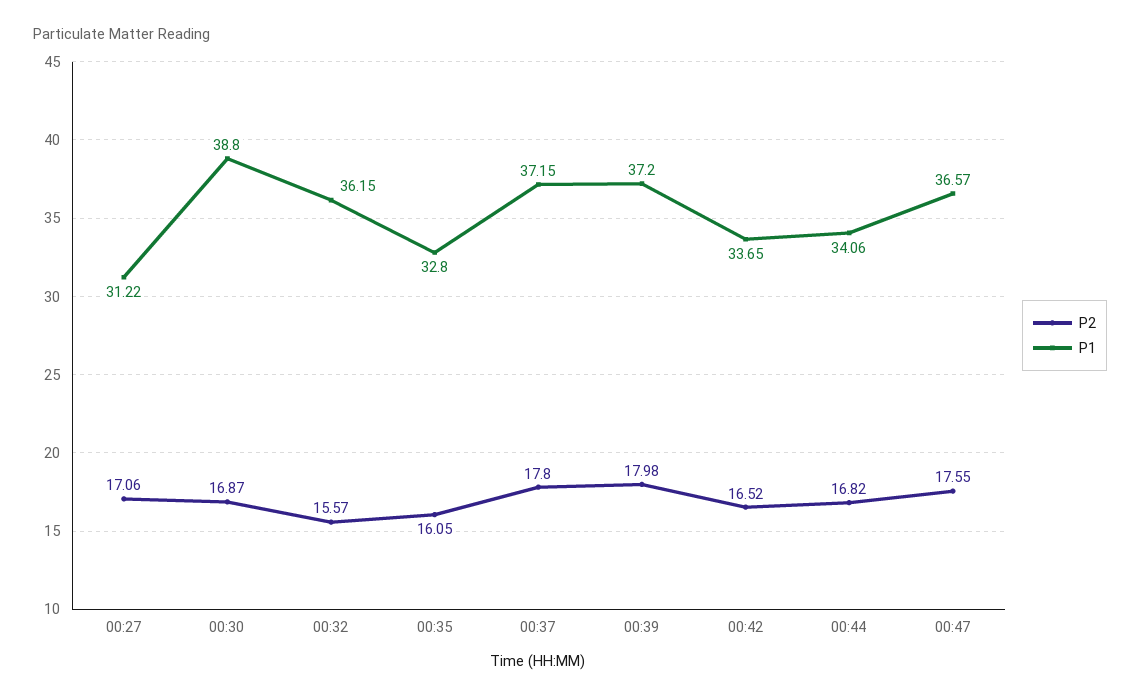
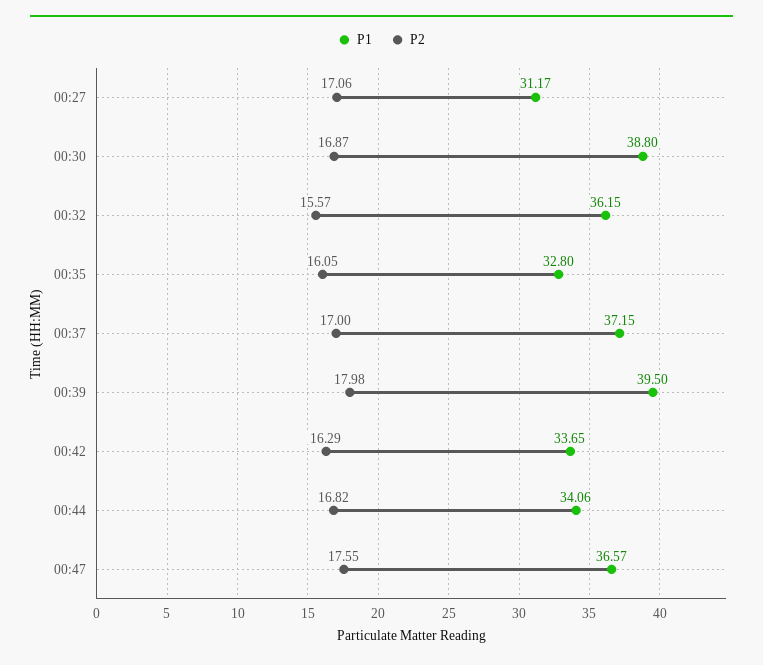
  {
    "P2": {
      "00:27": 17.06,
      "00:30": 16.87,
      "00:32": 15.57,
      "00:35": 16.05,
-     "00:37": 17.8,
+     "00:37": 17,
      "00:39": 17.98,
-     "00:42": 16.52,
+     "00:42": 16.29,
      "00:44": 16.82,
      "00:47": 17.55
    },
    "P1": {
-     "00:27": 31.22,
+     "00:27": 31.17,
      "00:30": 38.8,
      "00:32": 36.15,
      "00:35": 32.8,
      "00:37": 37.15,
-     "00:39": 37.2,
+     "00:39": 39.5,
      "00:42": 33.65,
      "00:44": 34.06,
      "00:47": 36.57
    }
  }

